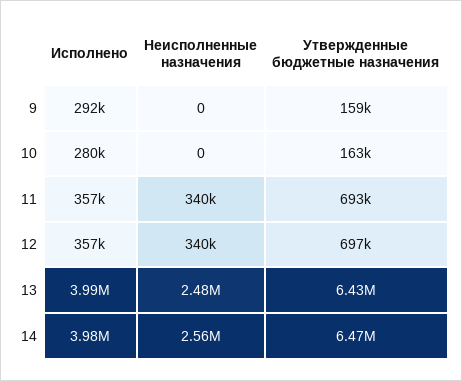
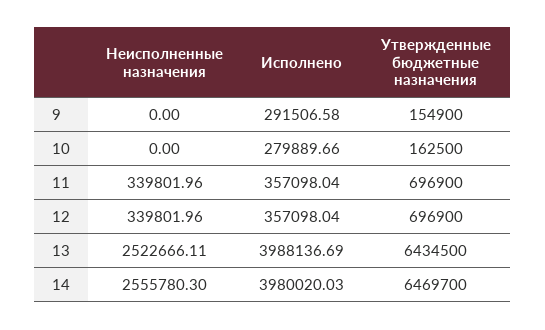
  {
    "Исполнено": {
      "9": 291506.58,
      "10": 279889.66,
      "11": 357098.04,
      "12": 357098.04,
      "13": 3988136.69,
      "14": 3980020.03
    },
    "Неисполненные назначения": {
      "9": 0,
      "10": 0,
      "11": 339801.96,
      "12": 339801.96,
-     "13": 2480000,
+     "13": 2522666.11,
      "14": 2555780.3
    },
    "Утвержденные бюджетные назначения": {
-     "9": 159000,
+     "9": 154900,
      "10": 162500,
-     "11": 693000,
+     "11": 696900,
      "12": 696900,
      "13": 6434500,
      "14": 6469700
    }
  }

